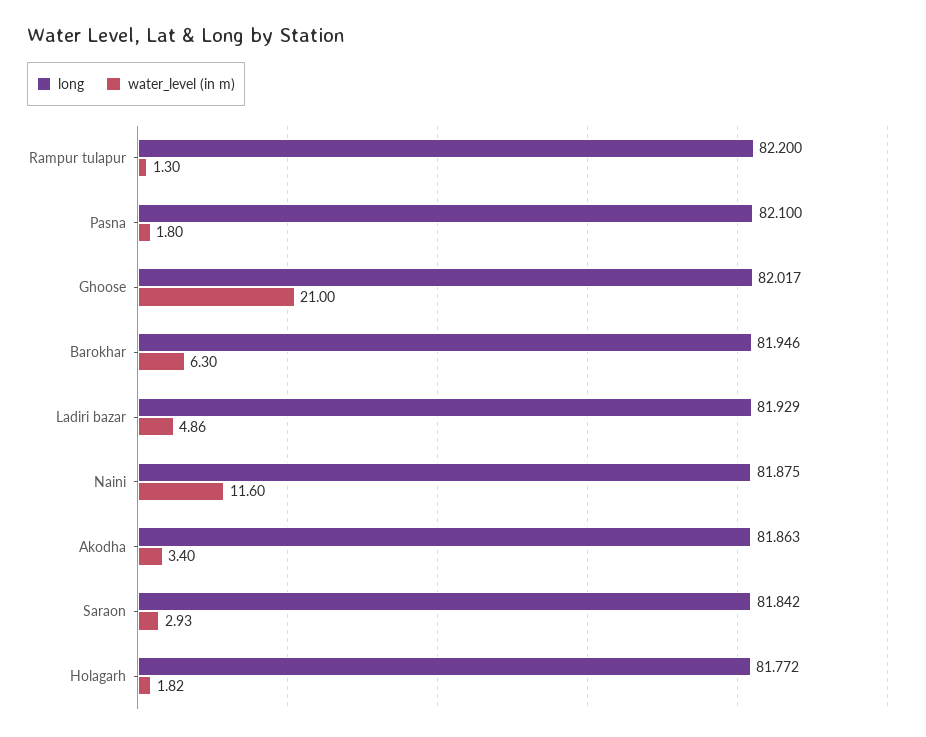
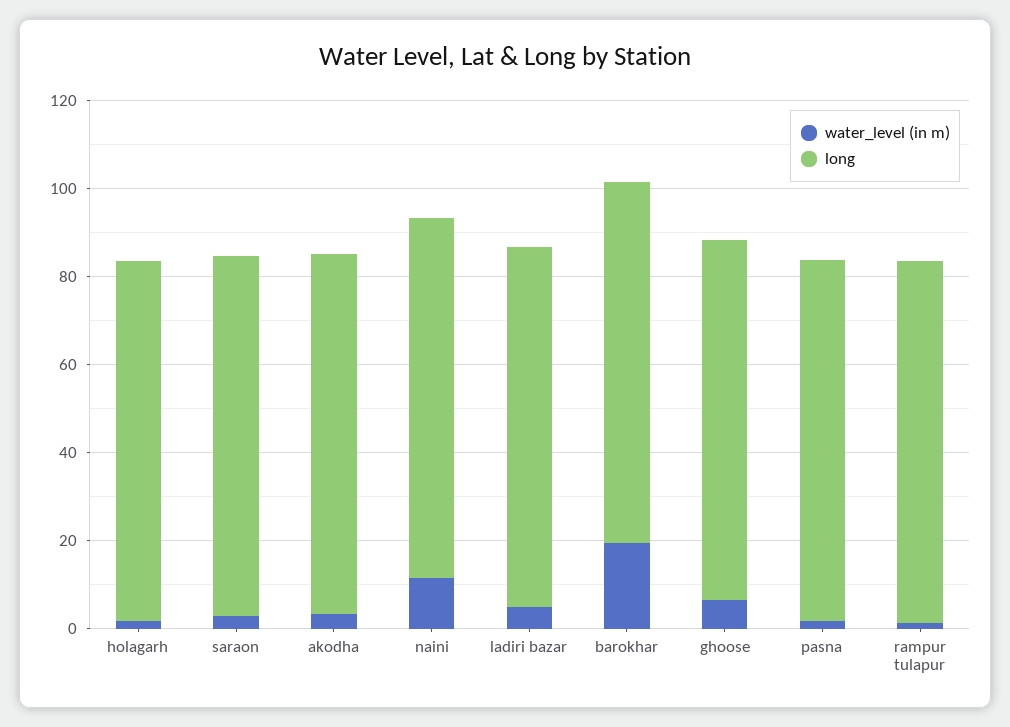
  {
    "long": {
      "Rampur tulapur": 82.2,
      "Pasna": 82.1,
      "Ghoose": 82.017,
      "Barokhar": 81.946,
      "Ladiri bazar": 81.929,
      "Naini": 81.875,
      "Akodha": 81.863,
      "Saraon": 81.842,
      "Holagarh": 81.772
    },
    "water_level (in m)": {
      "Rampur tulapur": 1.3,
      "Pasna": 1.8,
-     "Ghoose": 21,
+     "Ghoose": 5,
-     "Barokhar": 6.3,
+     "Barokhar": 20,
      "Ladiri bazar": 4.86,
      "Naini": 11.6,
      "Akodha": 3.4,
      "Saraon": 2.93,
      "Holagarh": 1.82
    }
  }

